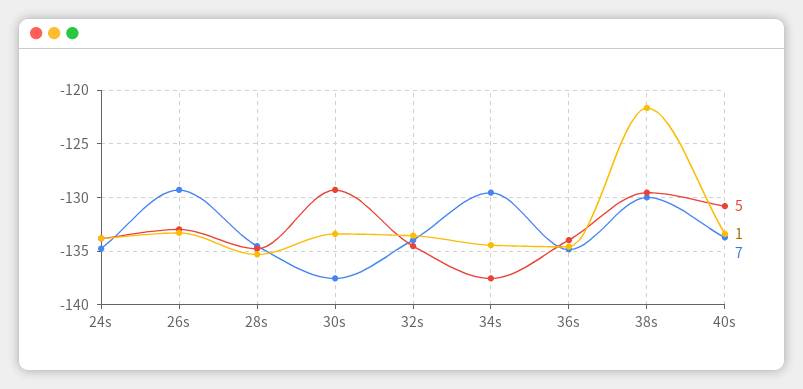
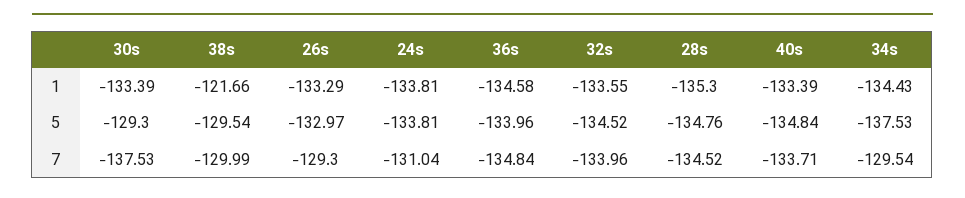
  {
    "5": {
      "24s": -133.81,
      "26s": -132.97,
      "28s": -134.76,
      "30s": -129.3,
      "32s": -134.52,
      "34s": -137.53,
      "36s": -133.96,
      "38s": -129.54,
-     "40s": -131
+     "40s": -134.84
    },
    "1": {
      "24s": -133.81,
      "26s": -133.29,
      "28s": -135.3,
      "30s": -133.39,
      "32s": -133.55,
      "34s": -134.43,
      "36s": -134.58,
      "38s": -121.66,
      "40s": -133.39
    },
    "7": {
-     "24s": -135,
+     "24s": -131.04,
      "26s": -129.3,
      "28s": -134.52,
      "30s": -137.53,
      "32s": -133.96,
      "34s": -129.54,
      "36s": -134.84,
      "38s": -129.99,
      "40s": -133.71
    }
  }

